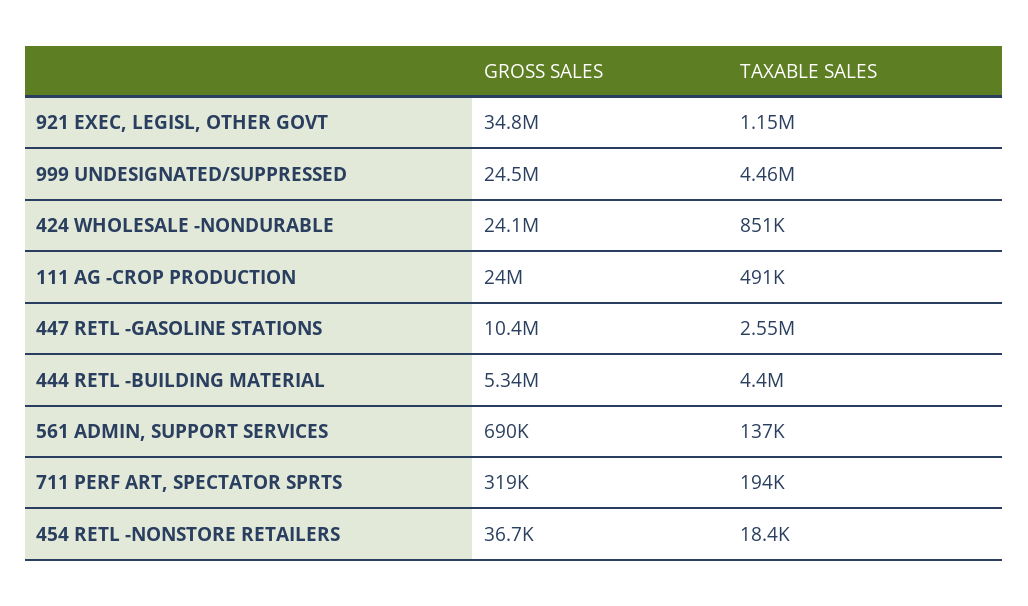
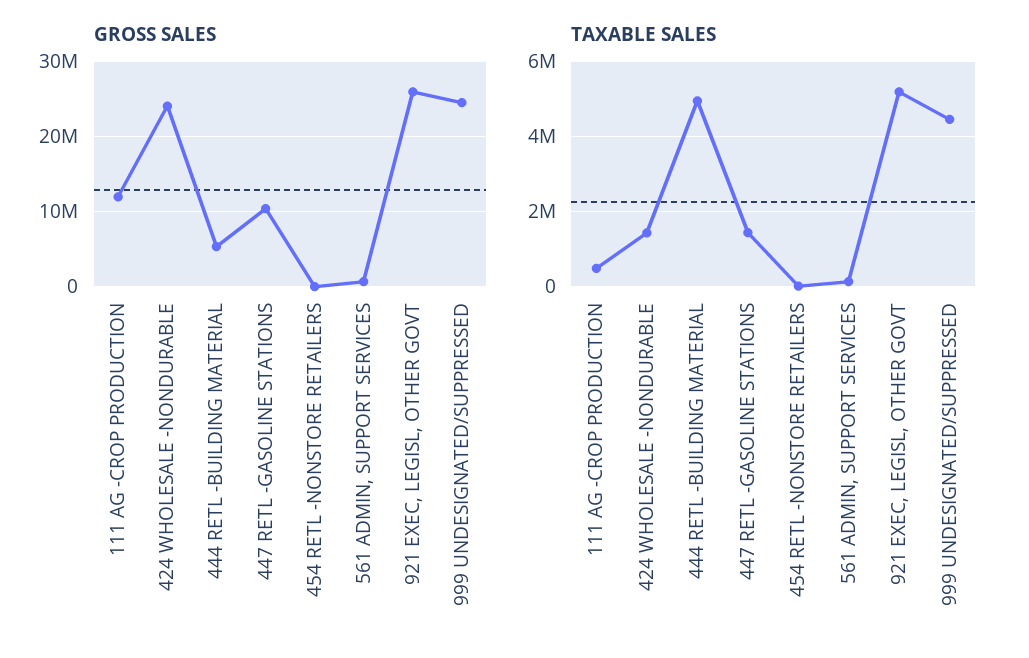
  {
    "GROSS SALES": {
-     "921 EXEC, LEGISL, OTHER GOVT": 34800000,
+     "921 EXEC, LEGISL, OTHER GOVT": 26000000,
      "999 UNDESIGNATED/SUPPRESSED": 24500000,
      "424 WHOLESALE -NONDURABLE": 24100000,
-     "111 AG -CROP PRODUCTION": 24000000,
+     "111 AG -CROP PRODUCTION": 12000000,
      "447 RETL -GASOLINE STATIONS": 10400000,
      "444 RETL -BUILDING MATERIAL": 5340000,
      "561 ADMIN, SUPPORT SERVICES": 690000,
-     "711 PERF ART, SPECTATOR SPRTS": 319000,
      "454 RETL -NONSTORE RETAILERS": 36700
    },
    "TAXABLE SALES": {
-     "921 EXEC, LEGISL, OTHER GOVT": 1150000,
+     "921 EXEC, LEGISL, OTHER GOVT": 5200000,
      "999 UNDESIGNATED/SUPPRESSED": 4460000,
-     "424 WHOLESALE -NONDURABLE": 851000,
+     "424 WHOLESALE -NONDURABLE": 1400000,
      "111 AG -CROP PRODUCTION": 491000,
-     "447 RETL -GASOLINE STATIONS": 2550000,
+     "447 RETL -GASOLINE STATIONS": 1400000,
-     "444 RETL -BUILDING MATERIAL": 4400000,
+     "444 RETL -BUILDING MATERIAL": 5000000,
      "561 ADMIN, SUPPORT SERVICES": 137000,
-     "711 PERF ART, SPECTATOR SPRTS": 194000,
      "454 RETL -NONSTORE RETAILERS": 18400
    }
  }

